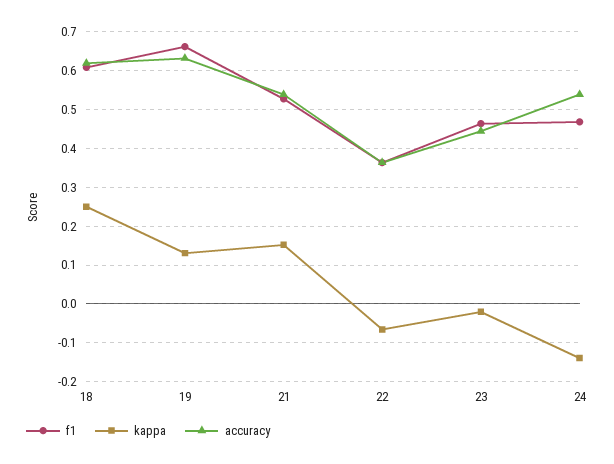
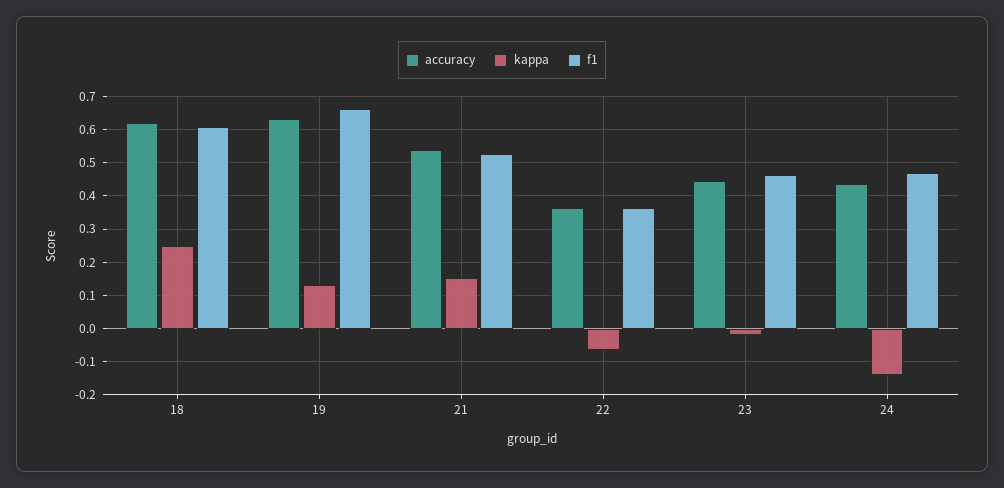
  {
    "f1": {
      "18": 0.6,
      "19": 0.66,
      "21": 0.52,
      "22": 0.36,
      "23": 0.46,
      "24": 0.46
    },
    "kappa": {
      "18": 0.26,
      "19": 0.14,
      "21": 0.16,
      "22": -0.06,
      "23": -0.02,
      "24": -0.14
    },
    "accuracy": {
      "18": 0.62,
      "19": 0.64,
      "21": 0.54,
      "22": 0.36,
      "23": 0.44,
-     "24": 0.54
+     "24": 0.44
    }
  }

